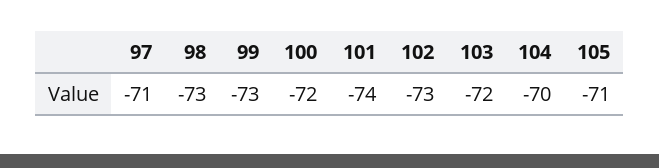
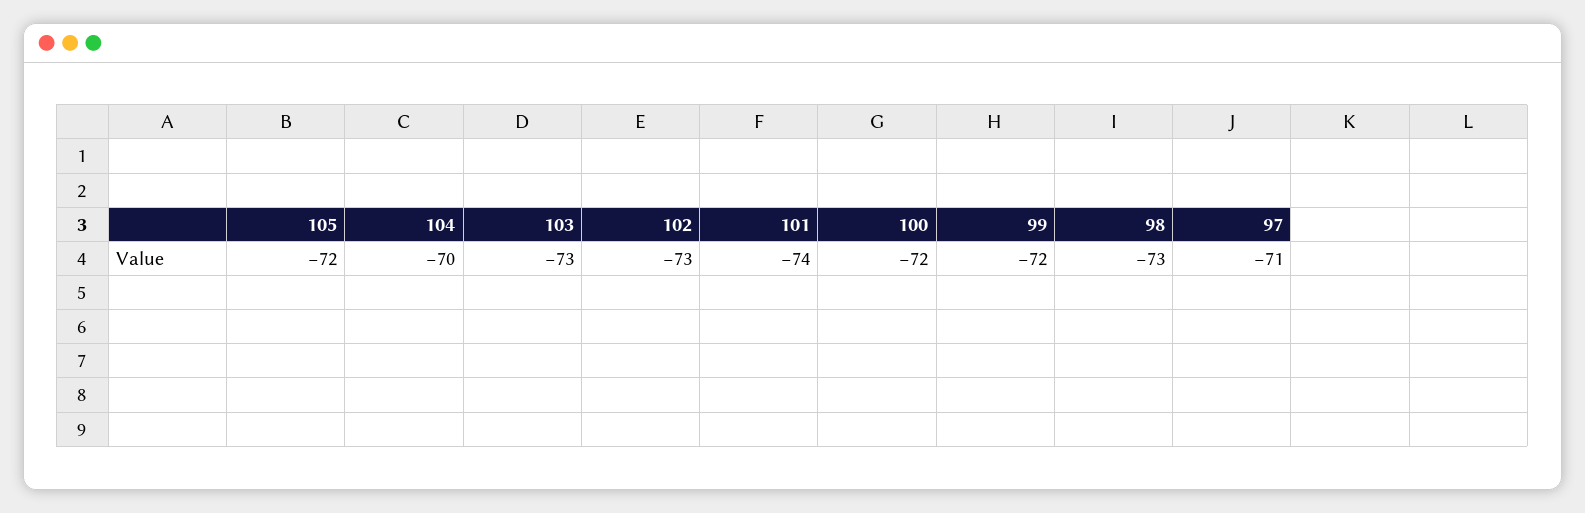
  {
    "97": -71,
    "98": -73,
-   "99": -73,
+   "99": -72,
    "100": -72,
    "101": -74,
    "102": -73,
-   "103": -72,
+   "103": -73,
    "104": -70,
-   "105": -71
+   "105": -72
  }

